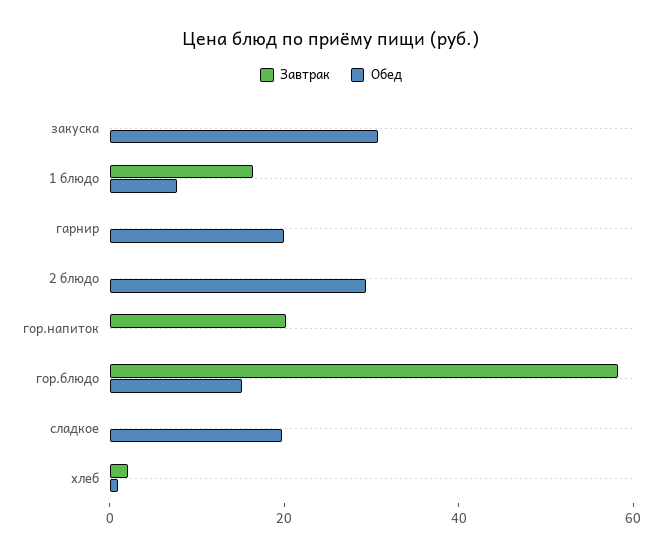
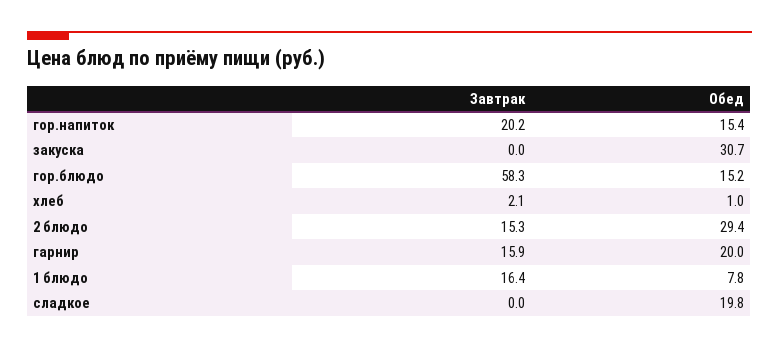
  {
    "Завтрак": {
      "закуска": 0,
      "1 блюдо": 16.4,
-     "гарнир": 0,
+     "гарнир": 15.9,
-     "2 блюдо": 0,
+     "2 блюдо": 15.3,
      "гор.напиток": 20.2,
      "гор.блюдо": 58.3,
      "сладкое": 0,
      "хлеб": 2.1
    },
    "Обед": {
      "закуска": 30.7,
      "1 блюдо": 7.8,
      "гарнир": 20,
      "2 блюдо": 29.4,
-     "гор.напиток": 0,
+     "гор.напиток": 15.4,
      "гор.блюдо": 15.2,
      "сладкое": 19.8,
      "хлеб": 1
    }
  }

